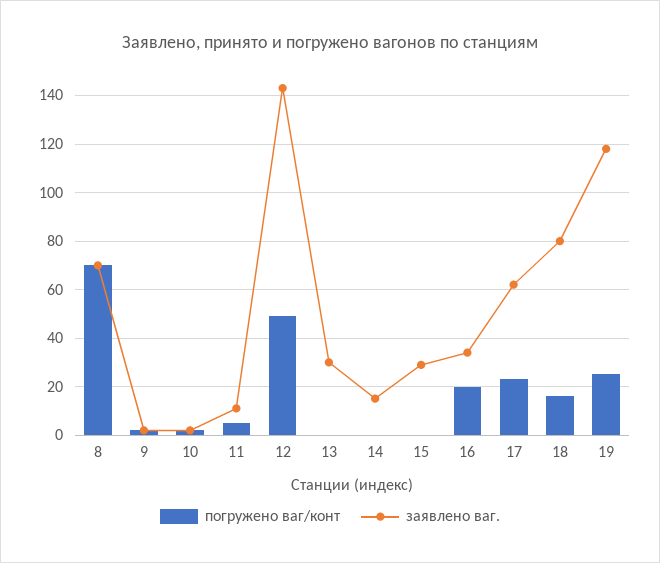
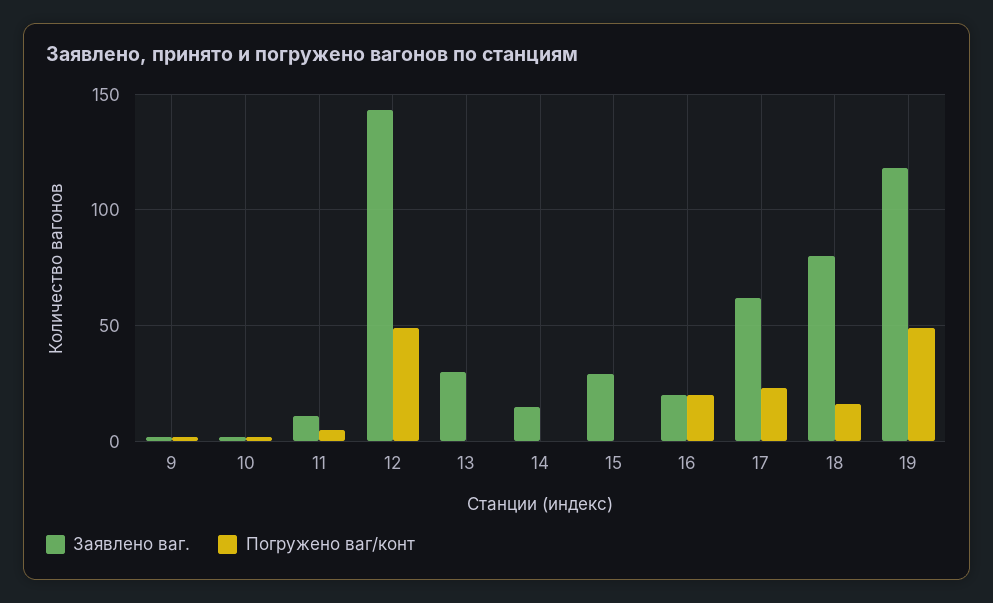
  {
    "погружено ваг/конт": {
-     "8": 70,
      "9": 0,
      "10": 0,
      "11": 5,
      "12": 50,
      "13": 0,
      "14": 0,
      "15": 0,
      "16": 20,
      "17": 25,
      "18": 15,
-     "19": 25
+     "19": 50
    },
    "заявлено ваг.": {
-     "8": 70,
      "9": 0,
      "10": 0,
      "11": 10,
      "12": 145,
      "13": 30,
      "14": 15,
      "15": 30,
-     "16": 35,
+     "16": 20,
      "17": 60,
      "18": 80,
      "19": 120
    }
  }

